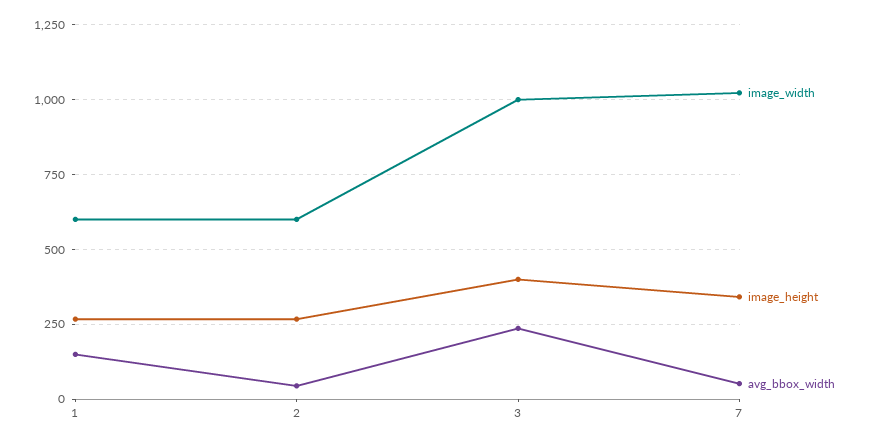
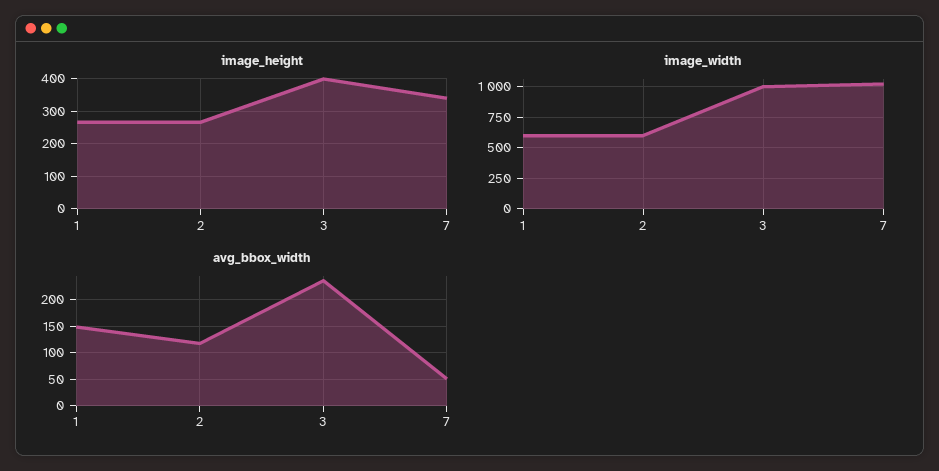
  {
    "image_width": {
      "1": 600,
      "2": 600,
      "3": 1000,
      "7": 1025
    },
    "image_height": {
      "1": 260,
      "2": 260,
      "3": 400,
      "7": 340
    },
    "avg_bbox_width": {
      "1": 150,
-     "2": 50,
+     "2": 125,
      "3": 225,
      "7": 50
    }
  }

